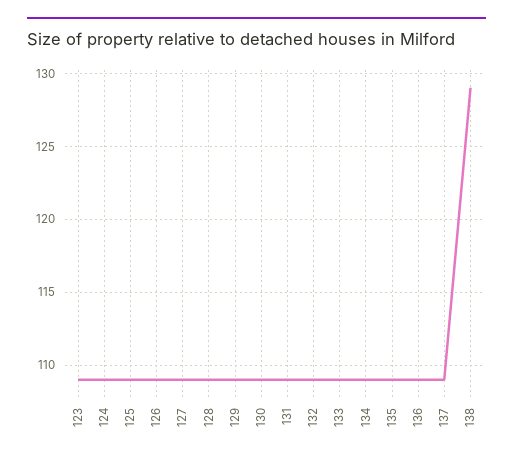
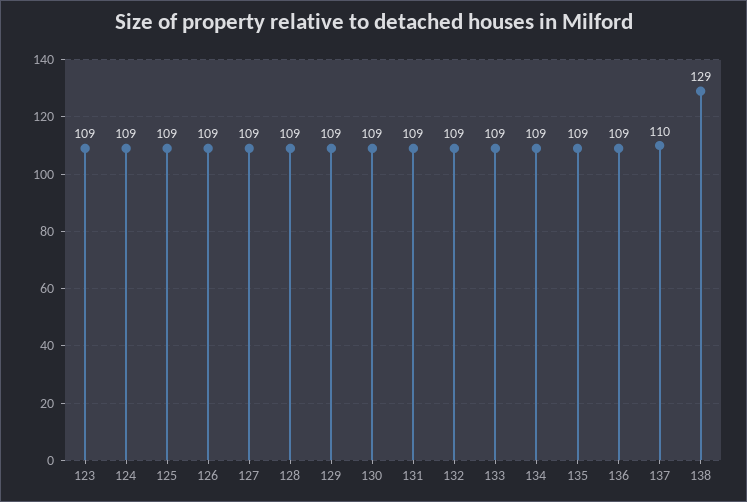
  {
    "123": 109,
    "124": 109,
    "125": 109,
    "126": 109,
    "127": 109,
    "128": 109,
    "129": 109,
    "130": 109,
    "131": 109,
    "132": 109,
    "133": 109,
    "134": 109,
    "135": 109,
    "136": 109,
-   "137": 109,
+   "137": 110,
    "138": 129
  }

